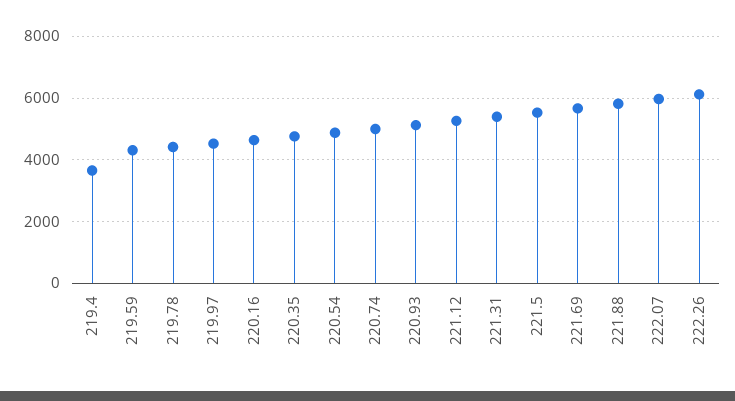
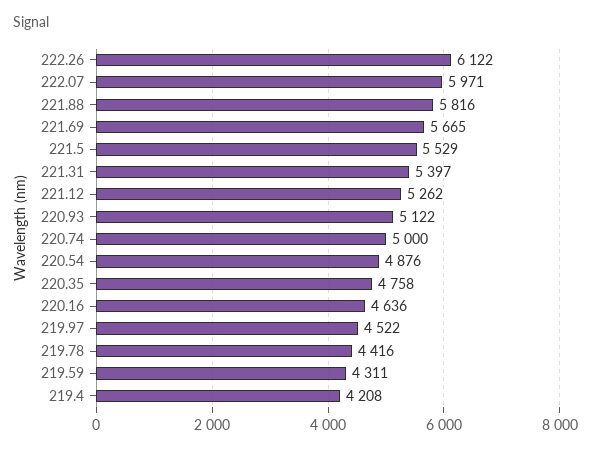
  {
-   "219.4": 3600,
+   "219.4": 4208,
    "219.59": 4311,
    "219.78": 4416,
    "219.97": 4522,
    "220.16": 4636,
    "220.35": 4758,
    "220.54": 4876,
    "220.74": 5000,
    "220.93": 5122,
    "221.12": 5262,
    "221.31": 5397,
    "221.5": 5529,
    "221.69": 5665,
    "221.88": 5816,
    "222.07": 5971,
    "222.26": 6122
  }

